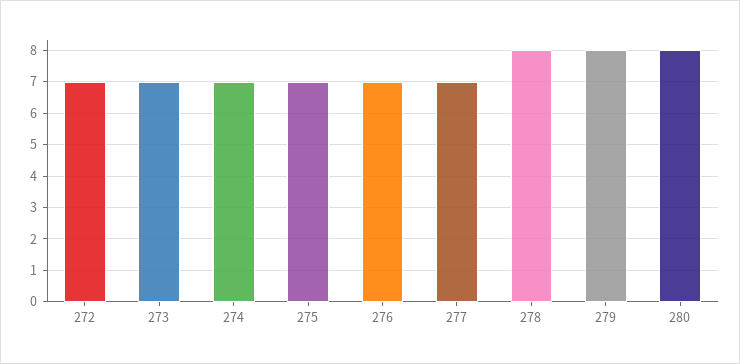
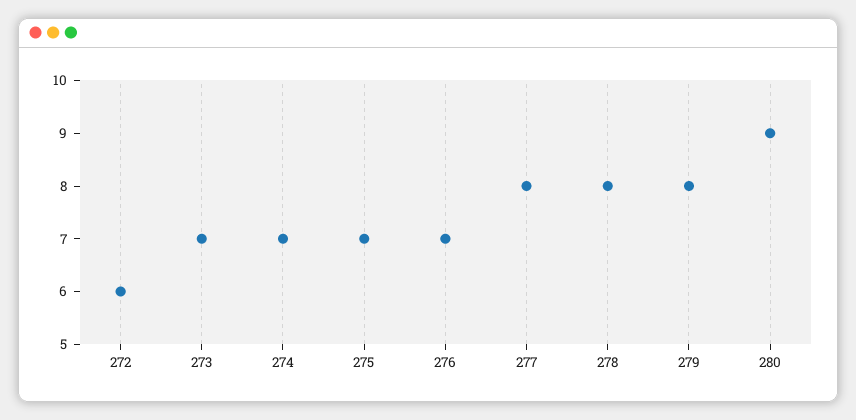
  {
-   "272": 7,
+   "272": 6,
    "273": 7,
    "274": 7,
    "275": 7,
    "276": 7,
-   "277": 7,
+   "277": 8,
    "278": 8,
    "279": 8,
-   "280": 8
+   "280": 9
  }

